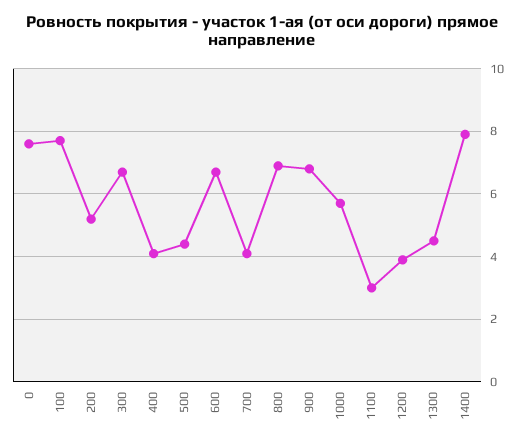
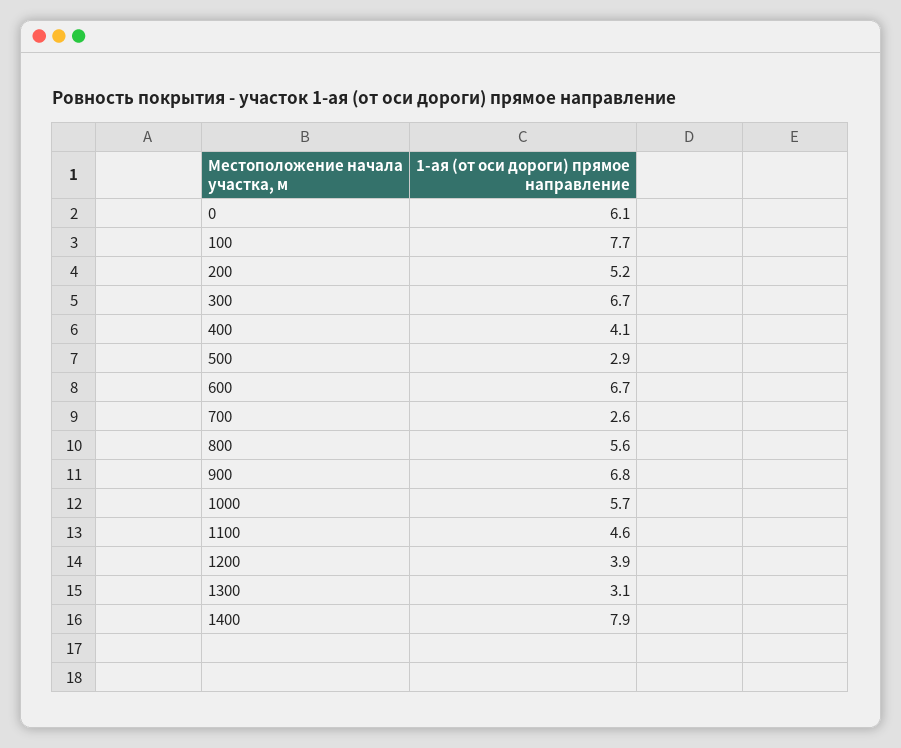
  {
-   "0": 7.5,
+   "0": 6.1,
    "100": 7.7,
    "200": 5.2,
    "300": 6.7,
    "400": 4.1,
-   "500": 4.5,
+   "500": 2.9,
    "600": 6.7,
-   "700": 4,
+   "700": 2.6,
-   "800": 7,
+   "800": 5.6,
    "900": 6.8,
    "1000": 5.7,
-   "1100": 3,
+   "1100": 4.6,
    "1200": 3.9,
-   "1300": 4.5,
+   "1300": 3.1,
    "1400": 7.9
  }

